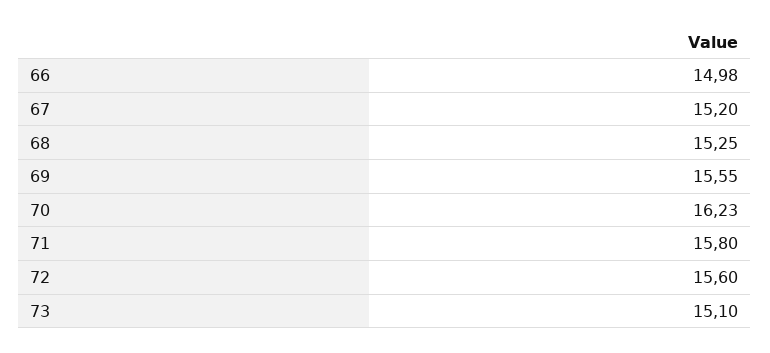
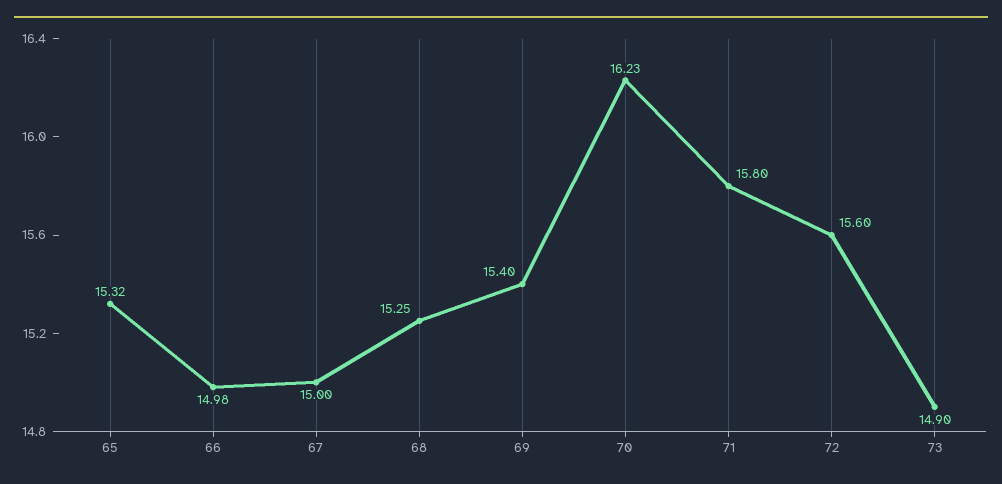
  {
    "66": 14.98,
-   "67": 15.2,
+   "67": 15,
    "68": 15.25,
-   "69": 15.55,
+   "69": 15.4,
    "70": 16.23,
    "71": 15.8,
    "72": 15.6,
-   "73": 15.1
+   "73": 14.9,
+   "65": 15.32
  }

